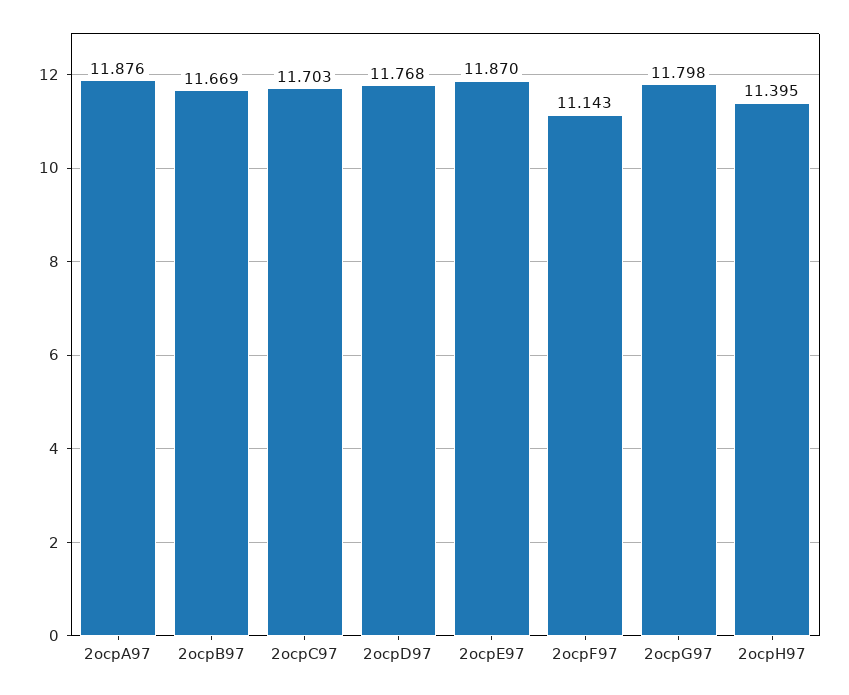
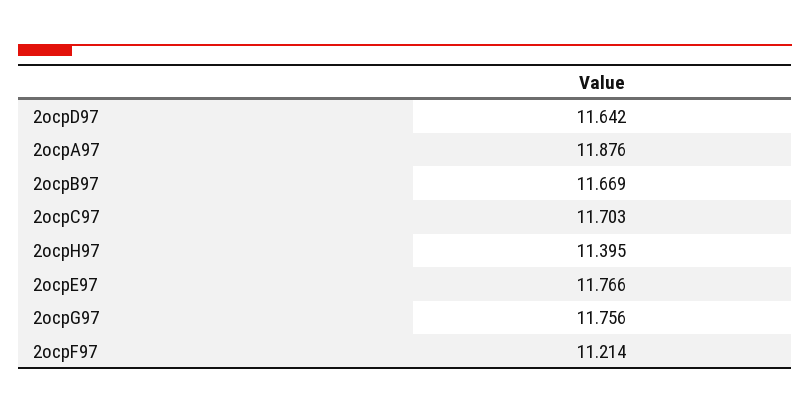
  {
    "2ocpA97": 11.876,
    "2ocpB97": 11.669,
    "2ocpC97": 11.703,
-   "2ocpD97": 11.768,
+   "2ocpD97": 11.642,
-   "2ocpE97": 11.87,
+   "2ocpE97": 11.766,
-   "2ocpF97": 11.143,
+   "2ocpF97": 11.214,
-   "2ocpG97": 11.798,
+   "2ocpG97": 11.756,
    "2ocpH97": 11.395
  }

